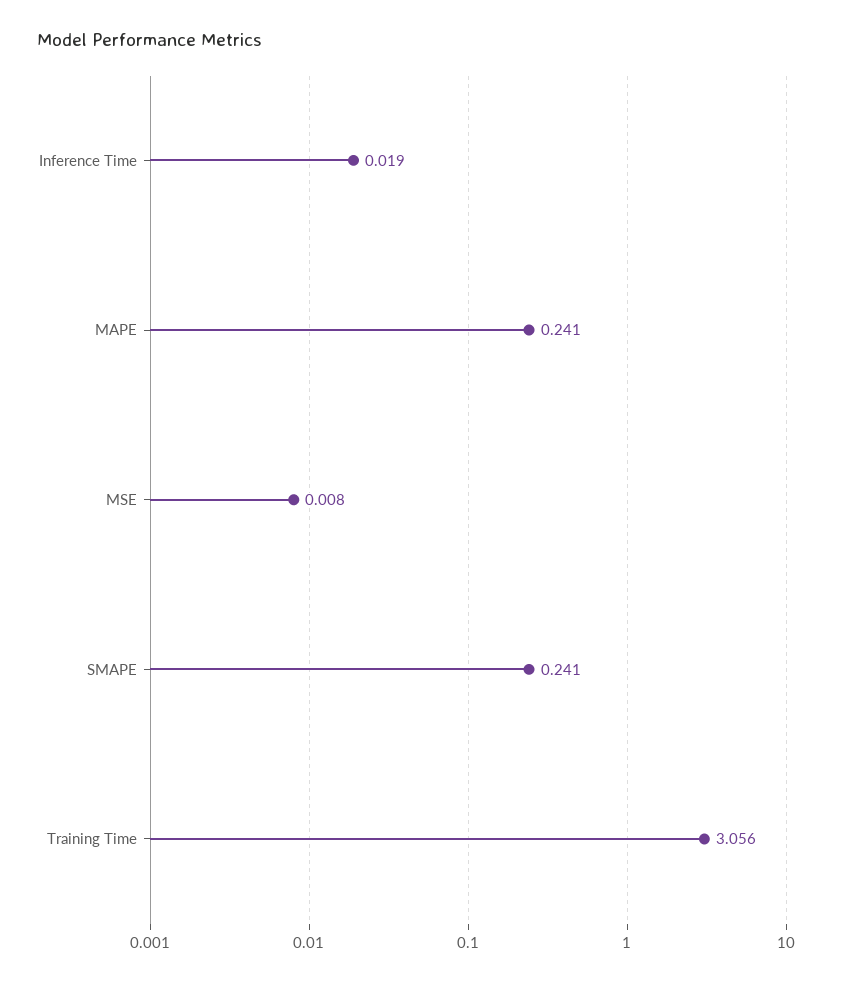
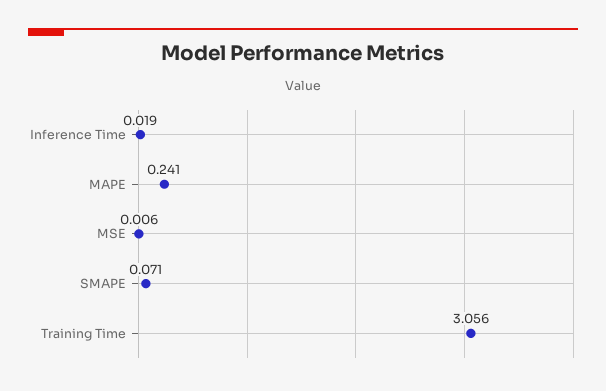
  {
    "Inference Time": 0.019,
    "MAPE": 0.241,
-   "MSE": 0.008,
+   "MSE": 0.006,
-   "SMAPE": 0.241,
+   "SMAPE": 0.071,
    "Training Time": 3.056
  }

